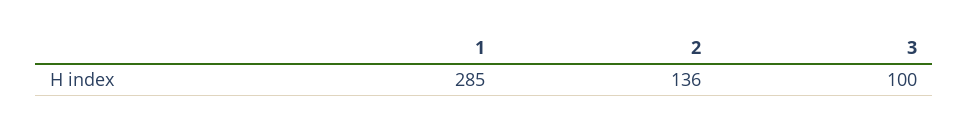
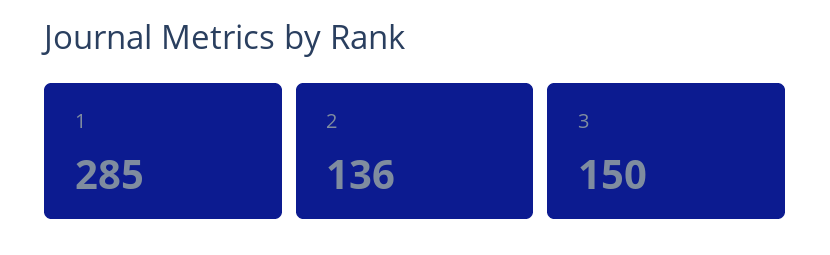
  {
    "1": 285,
    "2": 136,
-   "3": 100
+   "3": 150
  }

